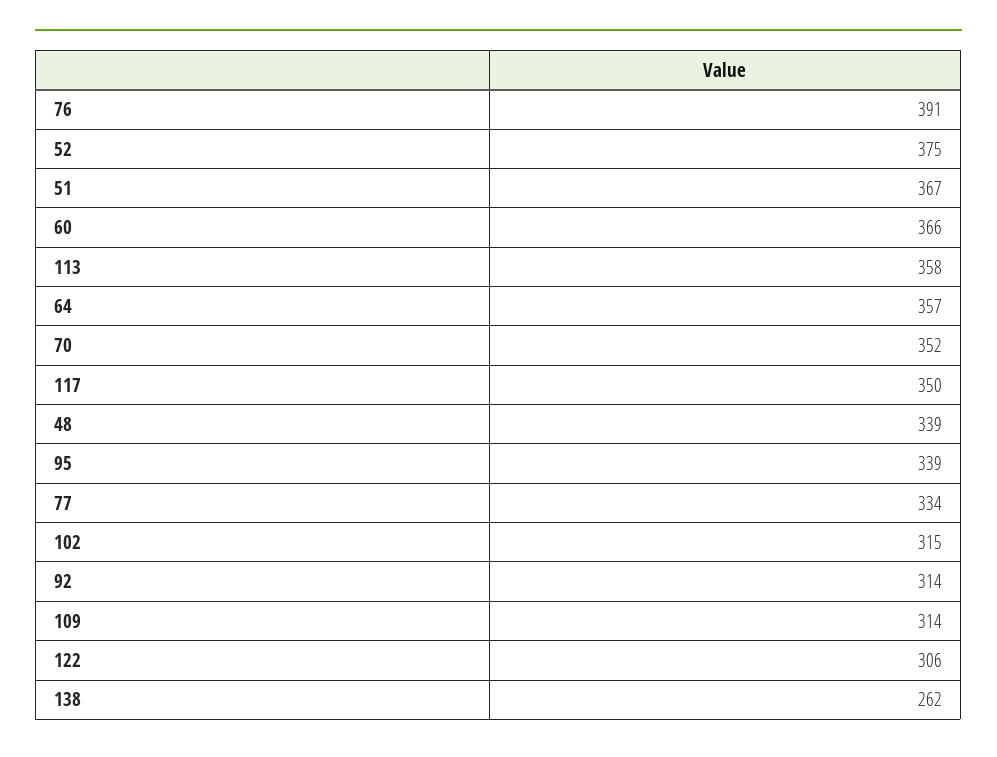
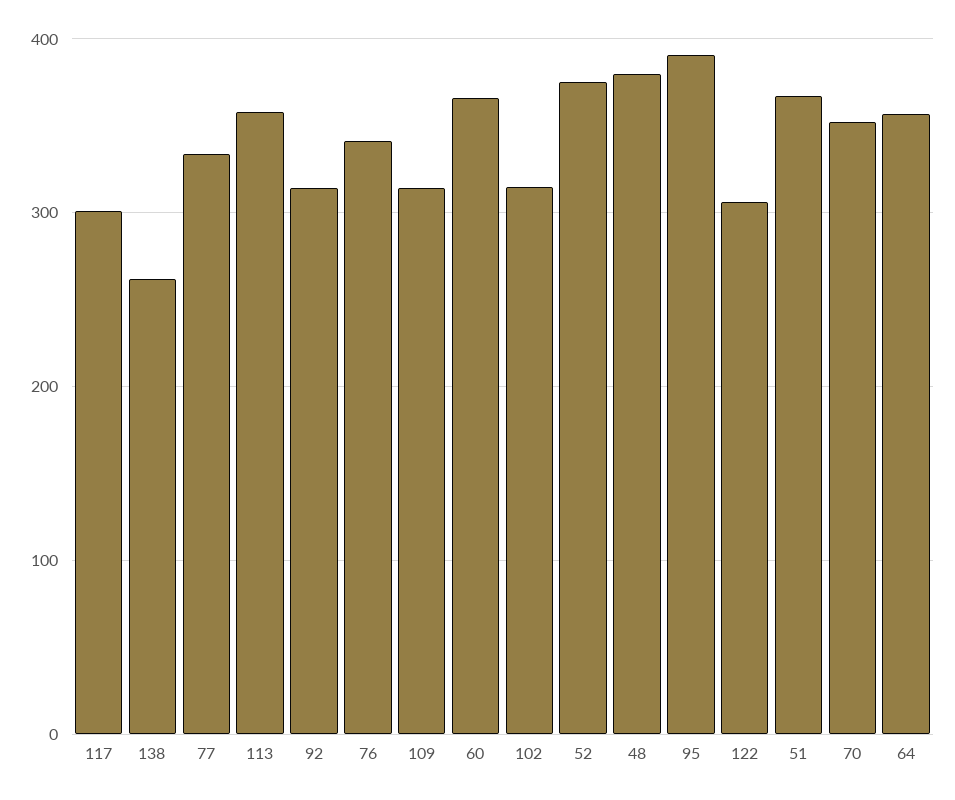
  {
-   "76": 391,
+   "76": 340,
    "52": 375,
    "51": 367,
    "60": 366,
    "113": 358,
    "64": 357,
    "70": 352,
-   "117": 350,
+   "117": 300,
-   "48": 339,
+   "48": 380,
-   "95": 339,
+   "95": 390,
    "77": 334,
    "102": 315,
    "92": 314,
    "109": 314,
    "122": 306,
    "138": 262
  }

